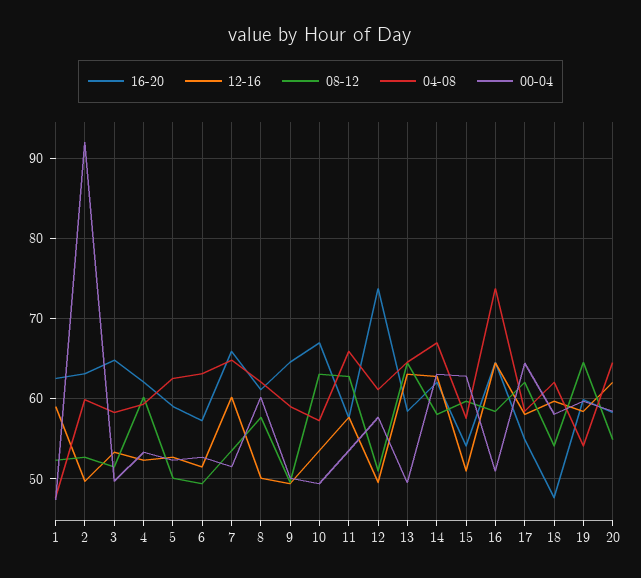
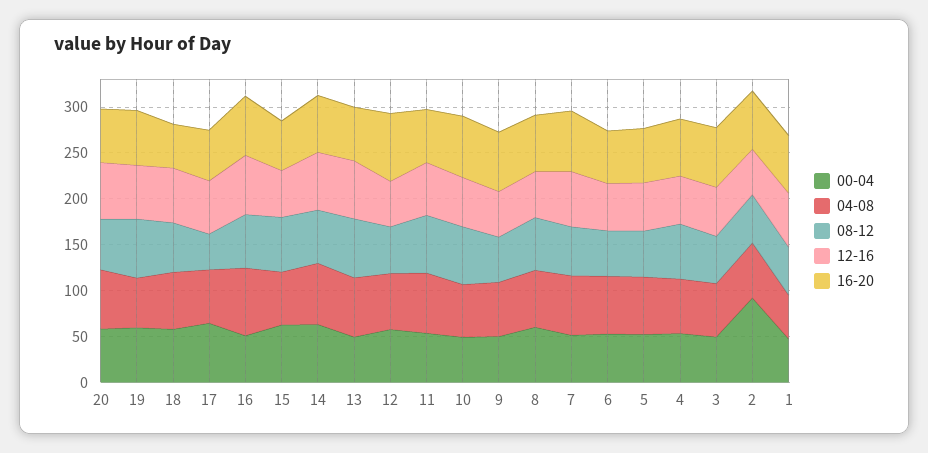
  {
    "16-20": {
      "1": 63,
      "2": 63,
      "3": 65,
      "4": 62,
      "5": 59,
      "6": 57,
      "7": 66,
      "8": 61,
      "9": 65,
      "10": 67,
      "11": 58,
      "12": 74,
      "13": 58,
      "14": 62,
      "15": 54,
      "16": 65,
      "17": 55,
      "18": 48,
      "19": 60,
      "20": 58
    },
    "12-16": {
      "1": 59,
      "2": 50,
      "3": 53,
      "4": 52,
      "5": 53,
      "6": 52,
      "7": 60,
      "8": 50,
      "9": 49,
      "10": 54,
      "11": 58,
      "12": 50,
      "13": 63,
      "14": 63,
      "15": 51,
      "16": 64,
      "17": 58,
      "18": 60,
      "19": 58,
      "20": 62
    },
    "08-12": {
      "1": 52,
      "2": 53,
      "3": 52,
      "4": 60,
      "5": 50,
      "6": 49,
      "7": 54,
      "8": 58,
      "9": 50,
      "10": 63,
      "11": 63,
      "12": 51,
      "13": 64,
      "14": 58,
      "15": 60,
      "16": 58,
-     "17": 62,
+     "17": 40,
      "18": 54,
      "19": 65,
      "20": 55
    },
    "04-08": {
      "1": 48,
      "2": 60,
      "3": 58,
      "4": 59,
      "5": 63,
      "6": 63,
      "7": 65,
      "8": 62,
      "9": 59,
      "10": 57,
      "11": 66,
      "12": 61,
      "13": 65,
      "14": 67,
      "15": 58,
      "16": 74,
      "17": 58,
      "18": 62,
      "19": 54,
      "20": 65
    },
    "00-04": {
      "1": 47,
      "2": 92,
      "3": 50,
      "4": 53,
      "5": 52,
      "6": 53,
      "7": 52,
      "8": 60,
      "9": 50,
      "10": 49,
      "11": 54,
      "12": 58,
      "13": 50,
      "14": 63,
      "15": 63,
      "16": 51,
      "17": 64,
      "18": 58,
      "19": 60,
      "20": 58
    }
  }

